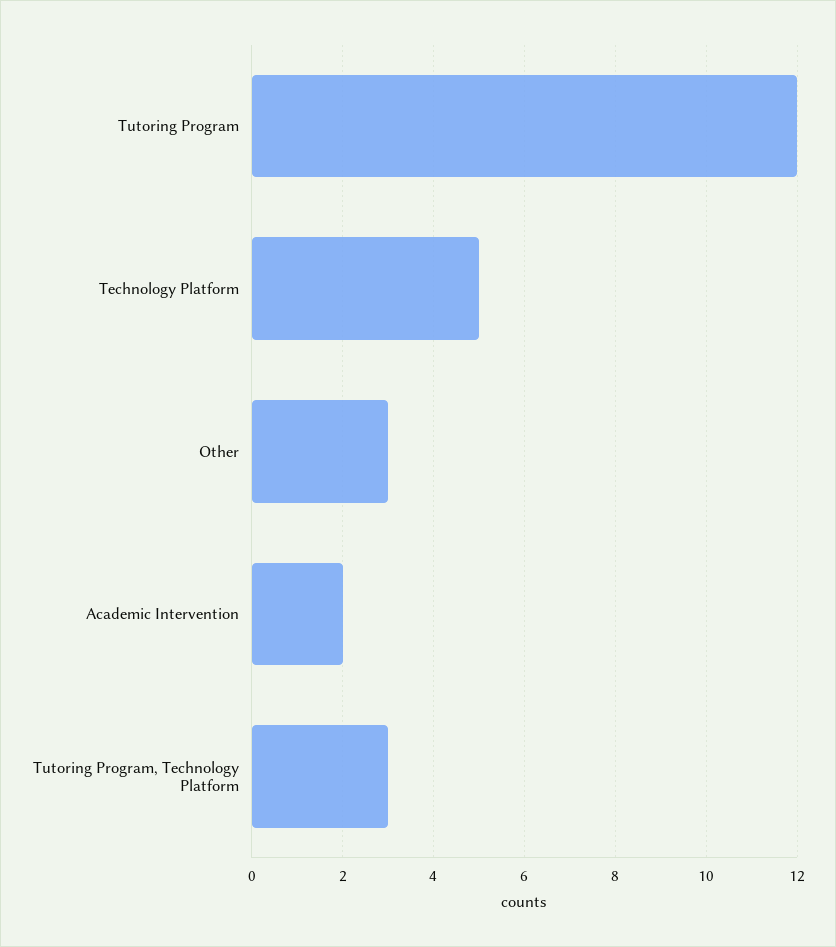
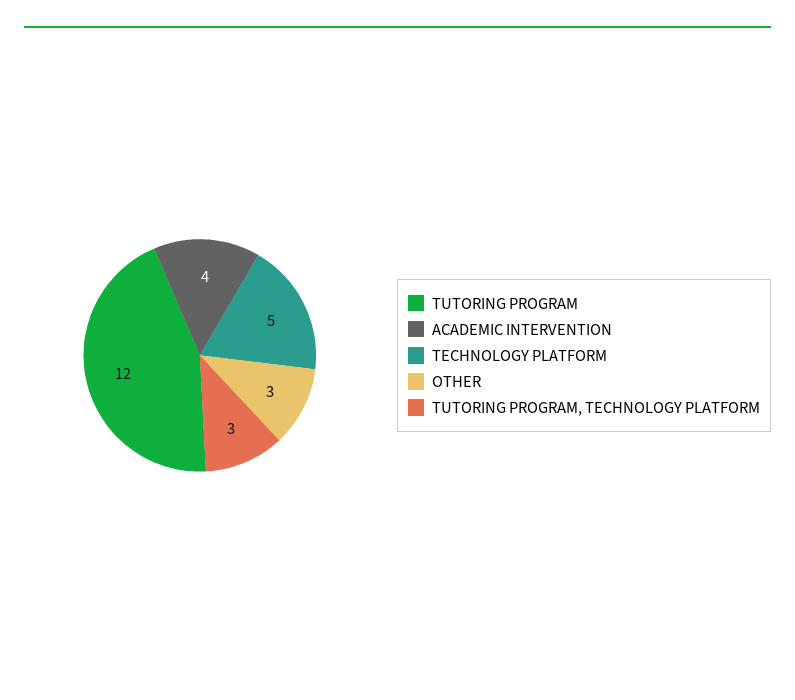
  {
    "Tutoring Program": 12,
    "Technology Platform": 5,
    "Other": 3,
-   "Academic Intervention": 2,
+   "Academic Intervention": 4,
    "Tutoring Program, Technology Platform": 3
  }

